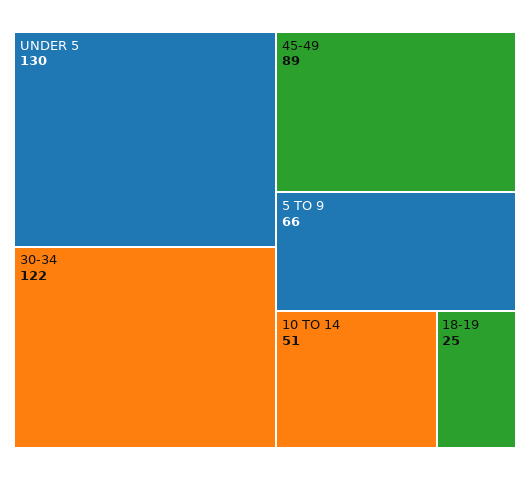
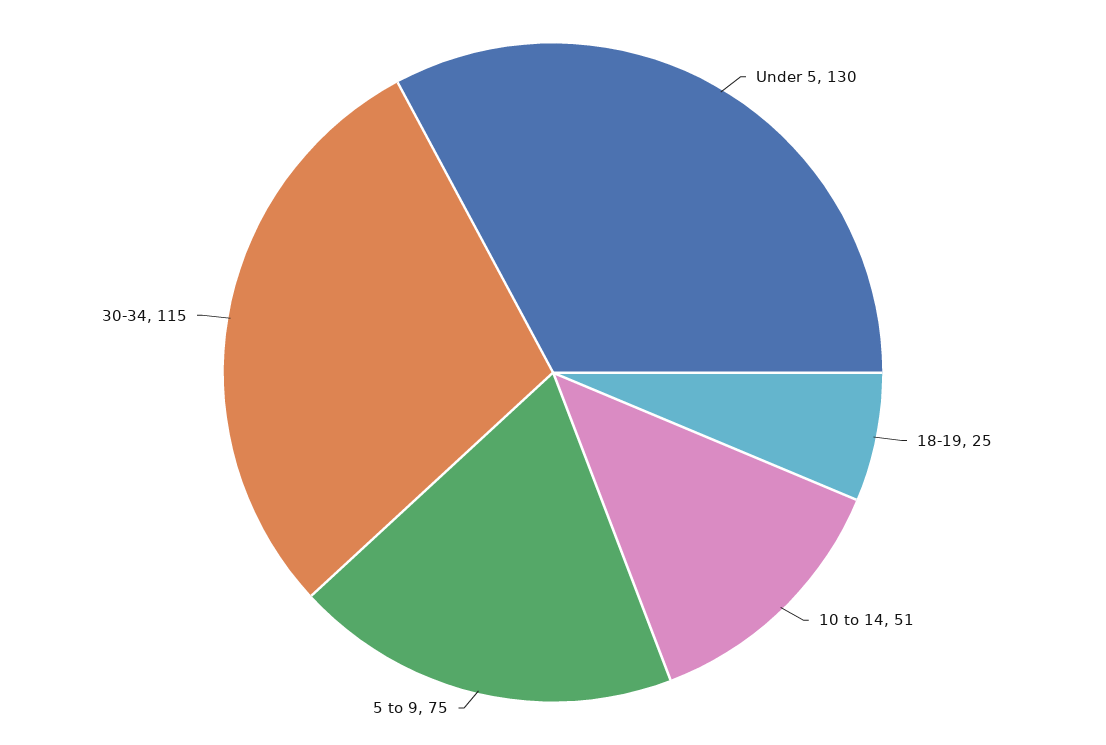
  {
    "UNDER 5": 130,
-   "30-34": 122,
+   "30-34": 115,
-   "45-49": 89,
-   "5 TO 9": 66,
+   "5 TO 9": 75,
    "10 TO 14": 51,
    "18-19": 25
  }

